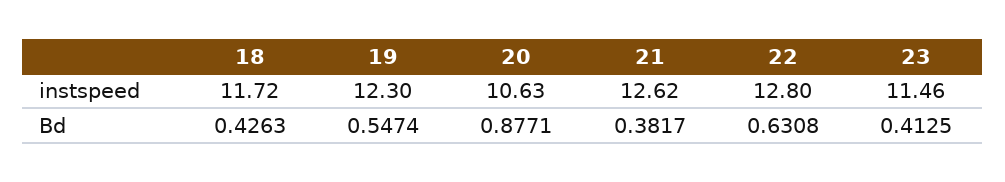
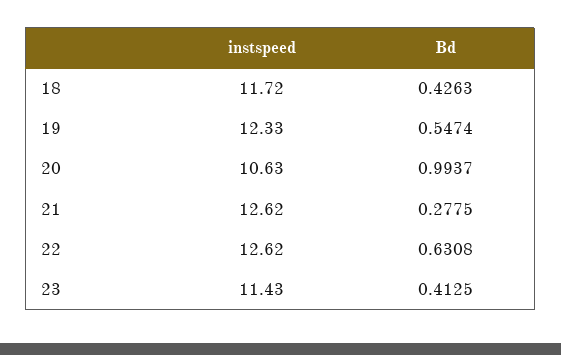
  {
    "18": {
      "instspeed": 11.72,
      "Bd": 0.4263
    },
    "19": {
-     "instspeed": 12.3,
+     "instspeed": 12.33,
      "Bd": 0.5474
    },
    "20": {
      "instspeed": 10.63,
-     "Bd": 0.8771
+     "Bd": 0.9937
    },
    "21": {
      "instspeed": 12.62,
-     "Bd": 0.3817
+     "Bd": 0.2775
    },
    "22": {
-     "instspeed": 12.8,
+     "instspeed": 12.62,
      "Bd": 0.6308
    },
    "23": {
-     "instspeed": 11.46,
+     "instspeed": 11.43,
      "Bd": 0.4125
    }
  }

